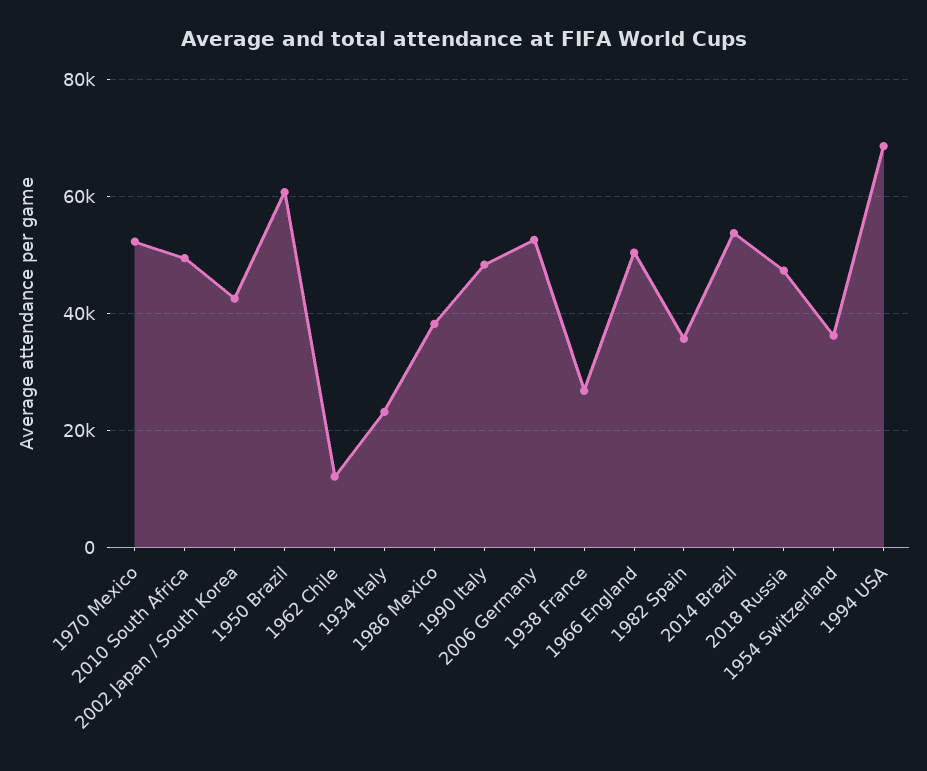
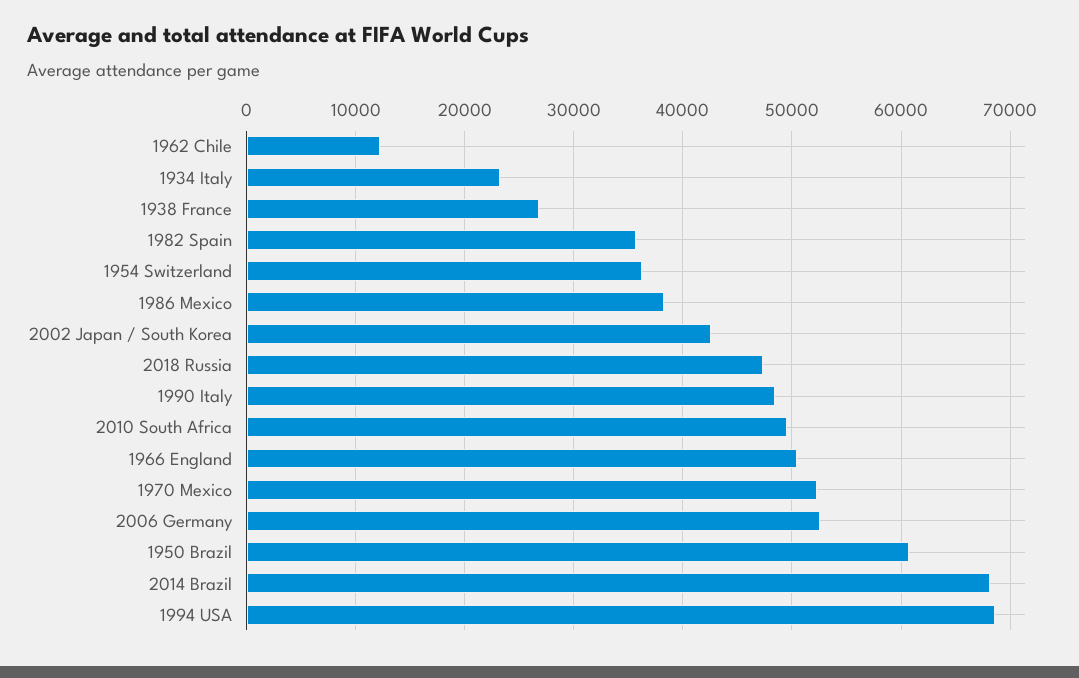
  {
    "1970 Mexico": 52000,
    "2010 South Africa": 49000,
    "2002 Japan / South Korea": 43000,
    "1950 Brazil": 61000,
    "1962 Chile": 12000,
    "1934 Italy": 23000,
    "1986 Mexico": 38000,
    "1990 Italy": 48000,
    "2006 Germany": 53000,
    "1938 France": 27000,
    "1966 England": 50000,
    "1982 Spain": 36000,
-   "2014 Brazil": 54000,
+   "2014 Brazil": 68000,
    "2018 Russia": 47000,
    "1954 Switzerland": 36000,
    "1994 USA": 69000
  }

